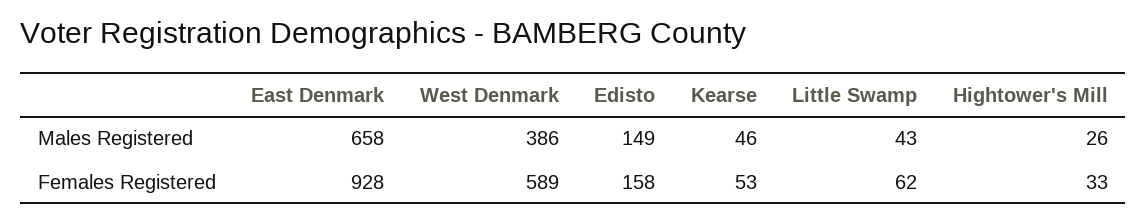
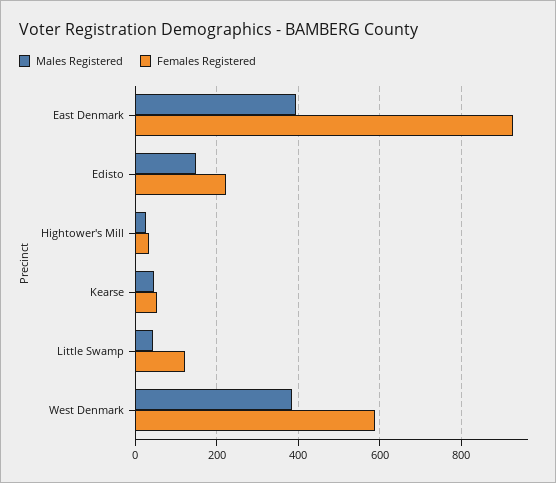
  {
    "Males Registered": {
-     "East Denmark": 658,
+     "East Denmark": 400,
      "West Denmark": 386,
      "Edisto": 149,
      "Kearse": 46,
      "Little Swamp": 43,
      "Hightower's Mill": 26
    },
    "Females Registered": {
      "East Denmark": 928,
      "West Denmark": 589,
-     "Edisto": 158,
+     "Edisto": 220,
      "Kearse": 53,
-     "Little Swamp": 62,
+     "Little Swamp": 120,
      "Hightower's Mill": 33
    }
  }

